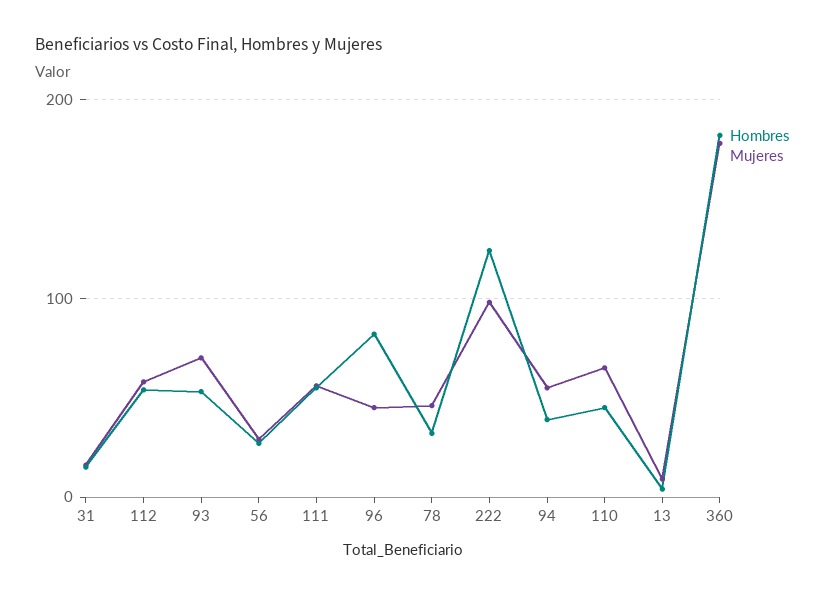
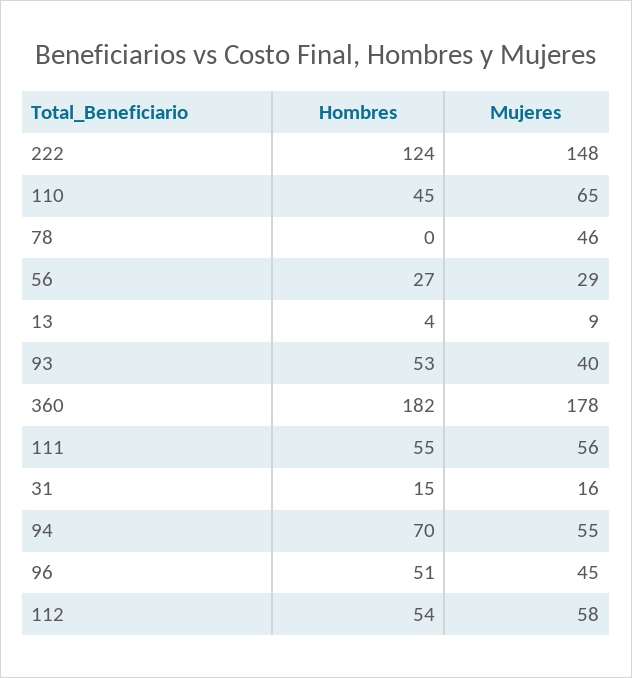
  {
    "Hombres": {
      "31": 15,
      "112": 54,
      "93": 53,
      "56": 27,
      "111": 55,
-     "96": 80,
+     "96": 51,
-     "78": 30,
+     "78": 0,
      "222": 124,
-     "94": 40,
+     "94": 70,
      "110": 45,
      "13": 4,
      "360": 182
    },
    "Mujeres": {
      "31": 16,
      "112": 58,
-     "93": 70,
+     "93": 40,
      "56": 29,
      "111": 56,
      "96": 45,
      "78": 46,
-     "222": 100,
+     "222": 148,
      "94": 55,
      "110": 65,
      "13": 9,
      "360": 178
    }
  }

